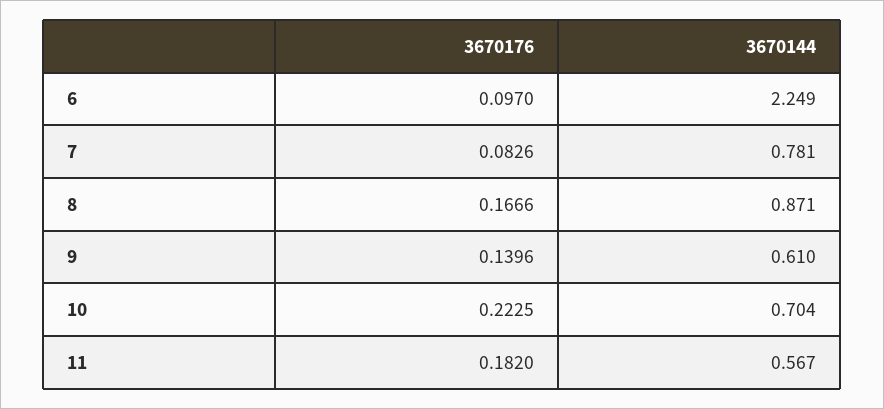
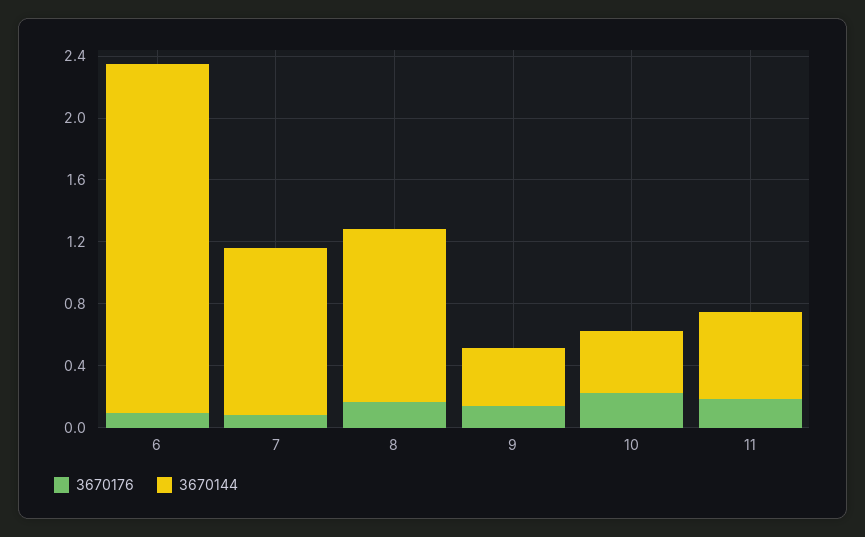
  {
    "3670176": {
      "6": 0.097,
      "7": 0.0826,
      "8": 0.1666,
      "9": 0.1396,
      "10": 0.2225,
      "11": 0.182
    },
    "3670144": {
      "6": 2.249,
-     "7": 0.781,
+     "7": 1.1,
-     "8": 0.871,
+     "8": 1.1,
-     "9": 0.61,
+     "9": 0.4,
-     "10": 0.704,
+     "10": 0.4,
      "11": 0.567
    }
  }

